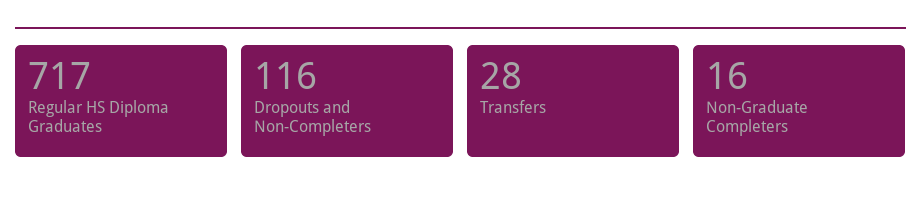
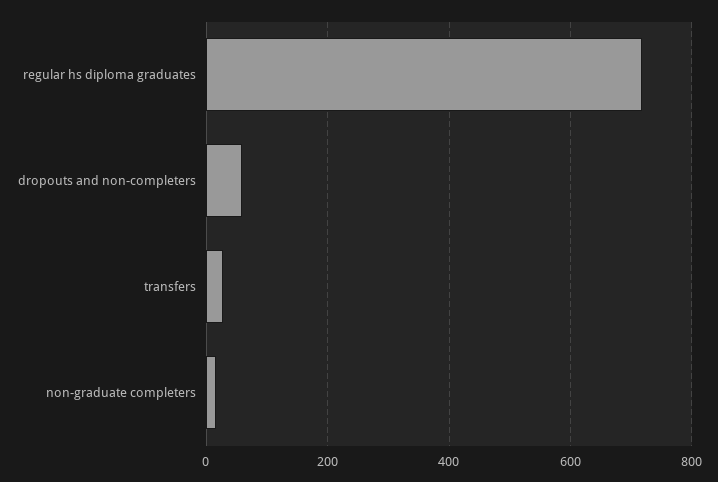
  {
    "Regular HS Diploma Graduates": 717,
-   "Dropouts and Non-Completers": 116,
+   "Dropouts and Non-Completers": 60,
    "Transfers": 28,
    "Non-Graduate Completers": 16
  }

